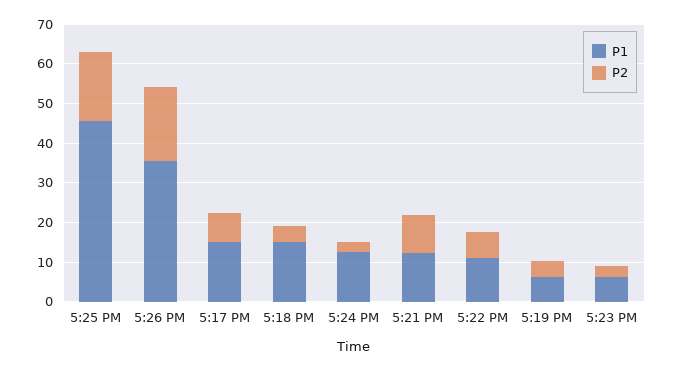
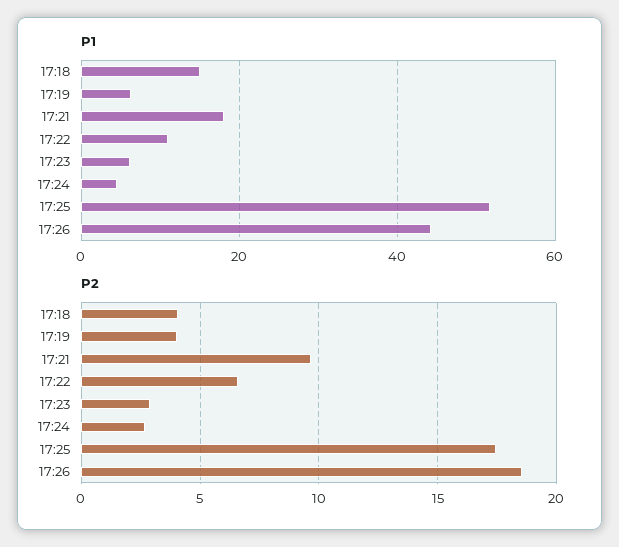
  {
    "P1": {
-     "5:25 PM": 45,
+     "5:25 PM": 52,
-     "5:26 PM": 35,
+     "5:26 PM": 44,
-     "5:17 PM": 15,
      "5:18 PM": 16,
-     "5:24 PM": 12.5,
+     "5:24 PM": 4,
-     "5:21 PM": 12.5,
+     "5:21 PM": 18,
      "5:22 PM": 10,
      "5:19 PM": 6,
      "5:23 PM": 6
    },
    "P2": {
      "5:25 PM": 17.5,
      "5:26 PM": 18.5,
-     "5:17 PM": 7.5,
      "5:18 PM": 4,
      "5:24 PM": 2.5,
      "5:21 PM": 9.5,
      "5:22 PM": 6.5,
      "5:19 PM": 4,
      "5:23 PM": 3
    }
  }

